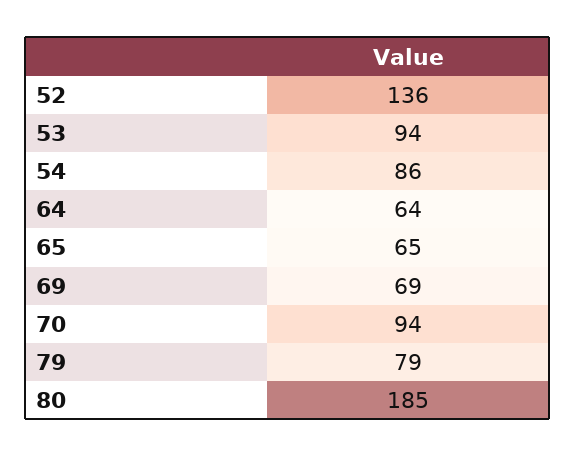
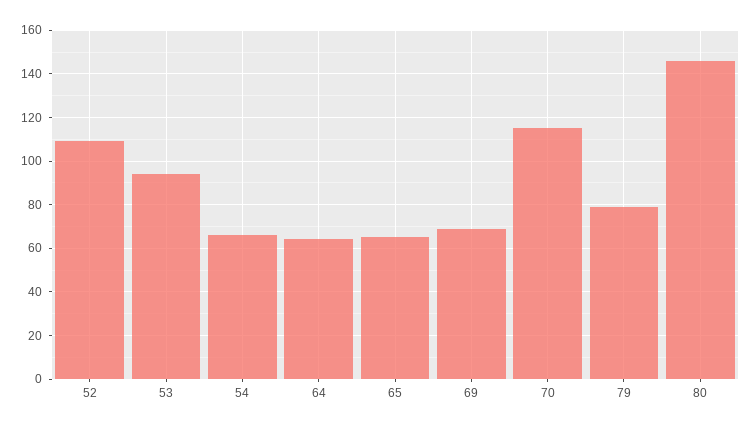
  {
-   "52": 136,
+   "52": 110,
    "53": 94,
-   "54": 86,
+   "54": 65,
    "64": 64,
    "65": 65,
    "69": 69,
-   "70": 94,
+   "70": 115,
    "79": 79,
-   "80": 185
+   "80": 145
  }

